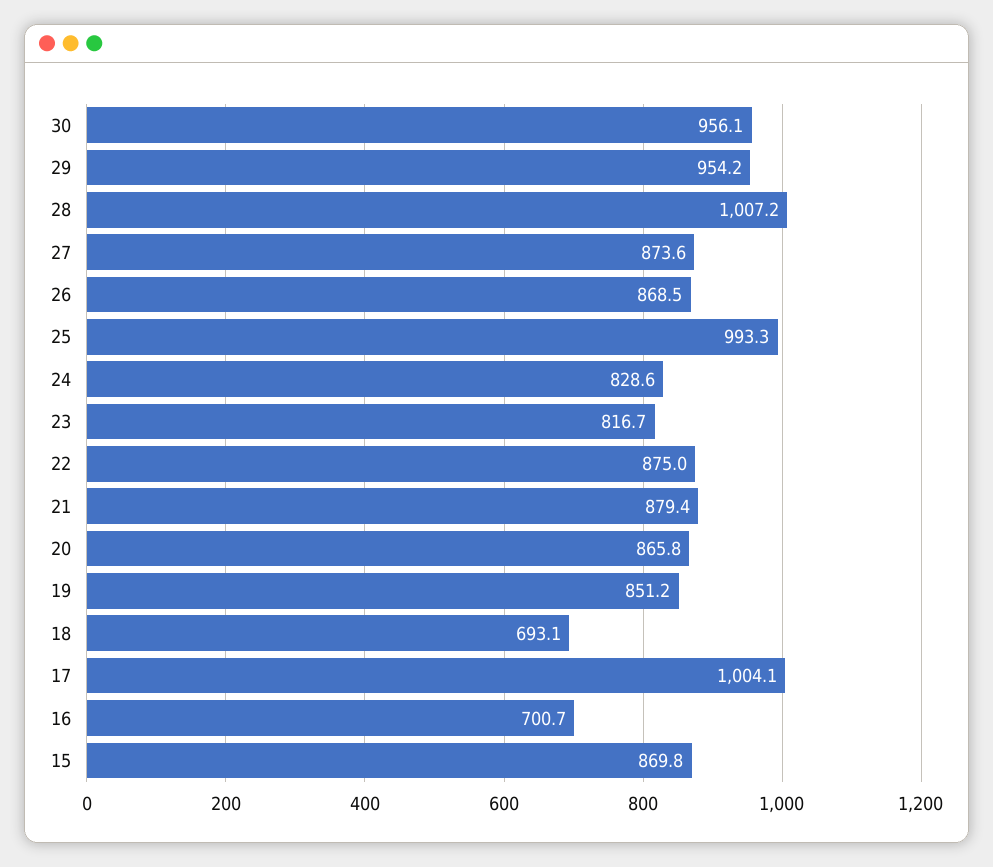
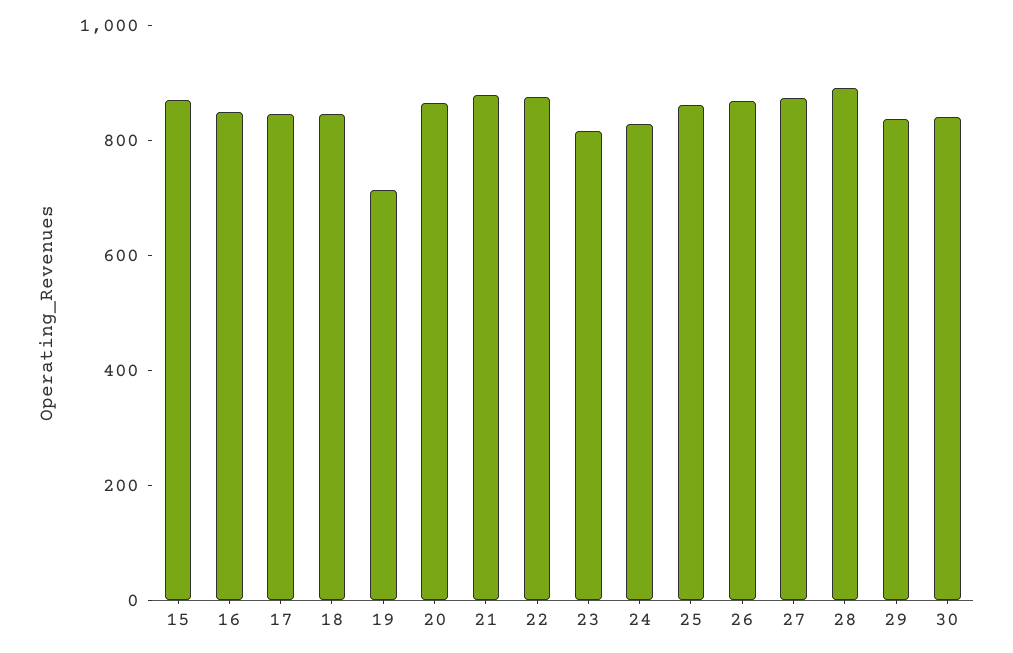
  {
-   "30": 956.1,
+   "30": 850,
-   "29": 954.2,
+   "29": 850,
-   "28": 1007.2,
+   "28": 900,
    "27": 873.6,
    "26": 868.5,
-   "25": 993.3,
+   "25": 850,
    "24": 828.6,
    "23": 816.7,
    "22": 875,
    "21": 879.4,
    "20": 865.8,
-   "19": 851.2,
+   "19": 700,
-   "18": 693.1,
+   "18": 850,
-   "17": 1004.1,
+   "17": 850,
-   "16": 700.7,
+   "16": 850,
    "15": 869.8
  }

